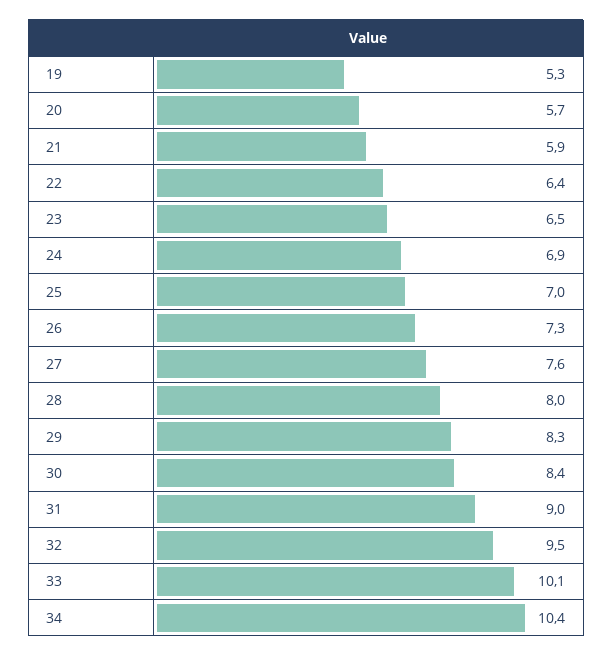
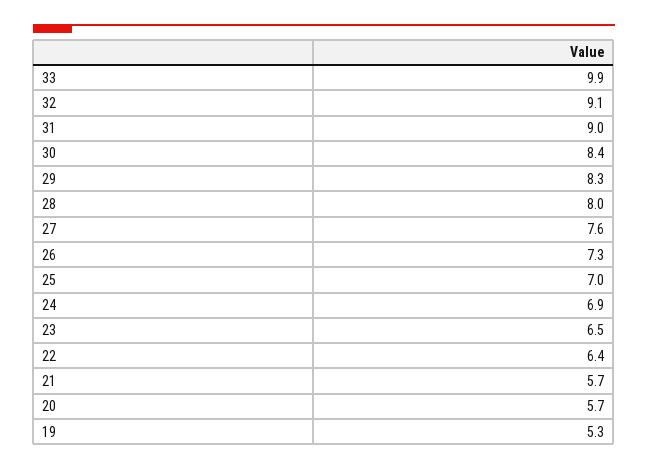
  {
    "19": 5.3,
    "20": 5.7,
-   "21": 5.9,
+   "21": 5.7,
    "22": 6.4,
    "23": 6.5,
    "24": 6.9,
    "25": 7,
    "26": 7.3,
    "27": 7.6,
    "28": 8,
    "29": 8.3,
    "30": 8.4,
    "31": 9,
-   "32": 9.5,
+   "32": 9.1,
-   "33": 10.1,
+   "33": 9.9
-   "34": 10.4
  }

